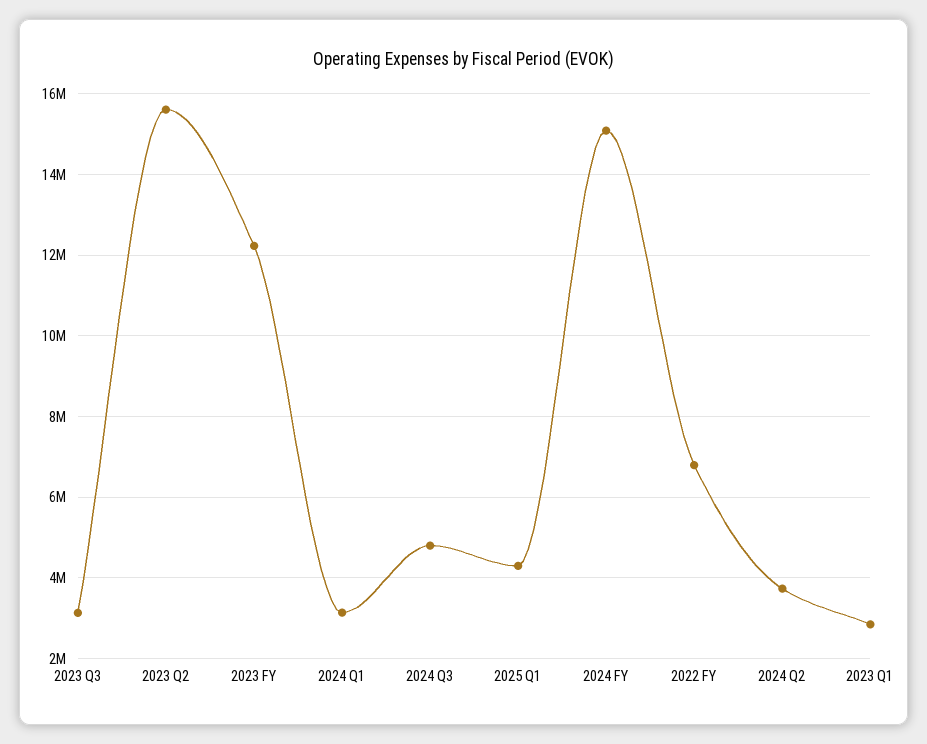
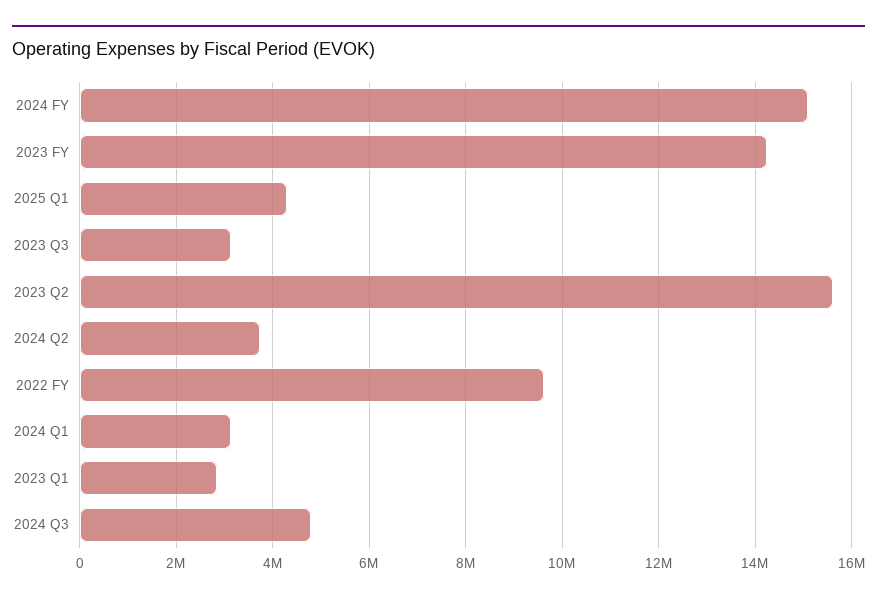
  {
    "2023 Q3": 3200000,
    "2023 Q2": 15600000,
-   "2023 FY": 12200000,
+   "2023 FY": 14200000,
    "2024 Q1": 3200000,
    "2024 Q3": 4800000,
    "2025 Q1": 4200000,
    "2024 FY": 15000000,
-   "2022 FY": 6800000,
+   "2022 FY": 9600000,
    "2024 Q2": 3800000,
    "2023 Q1": 2800000
  }

